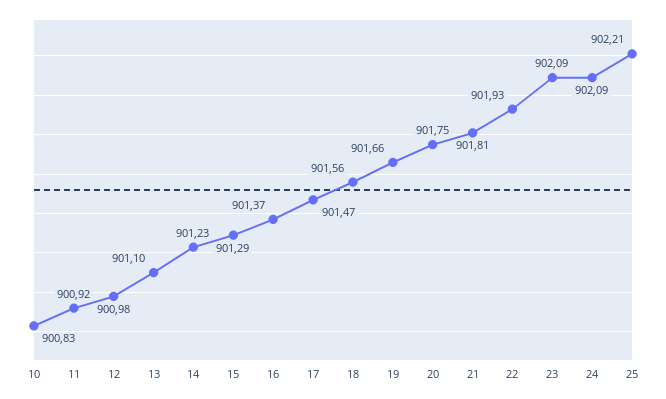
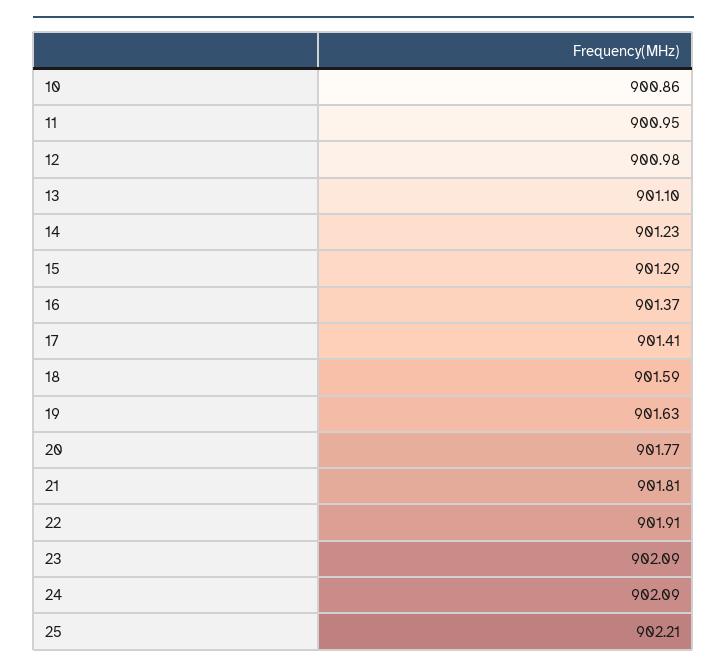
  {
-   "10": 900.83,
+   "10": 900.86,
-   "11": 900.92,
+   "11": 900.95,
    "12": 900.98,
    "13": 901.1,
    "14": 901.23,
    "15": 901.29,
    "16": 901.37,
-   "17": 901.47,
+   "17": 901.41,
-   "18": 901.56,
+   "18": 901.59,
-   "19": 901.66,
+   "19": 901.63,
-   "20": 901.75,
+   "20": 901.77,
    "21": 901.81,
-   "22": 901.93,
+   "22": 901.91,
    "23": 902.09,
    "24": 902.09,
    "25": 902.21
  }

